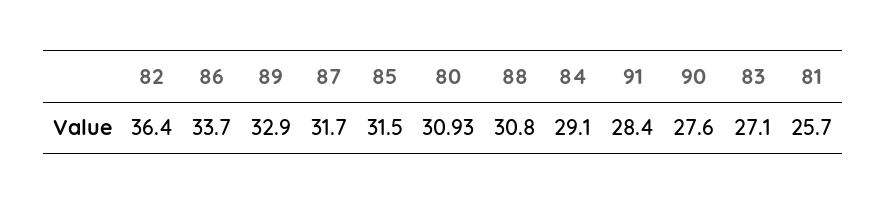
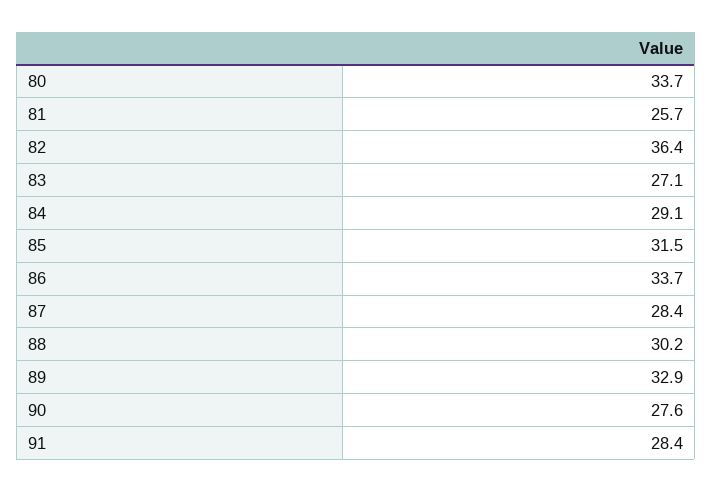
  {
    "82": 36.4,
    "86": 33.7,
    "89": 32.9,
-   "87": 31.7,
+   "87": 28.4,
    "85": 31.5,
-   "80": 30.93,
+   "80": 33.7,
-   "88": 30.8,
+   "88": 30.2,
    "84": 29.1,
    "91": 28.4,
    "90": 27.6,
    "83": 27.1,
    "81": 25.7
  }

